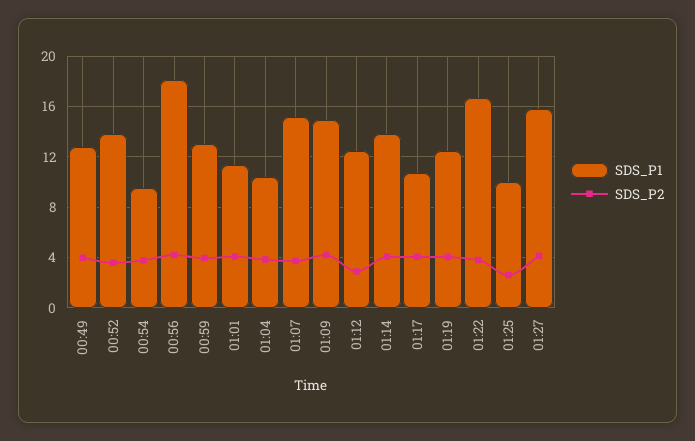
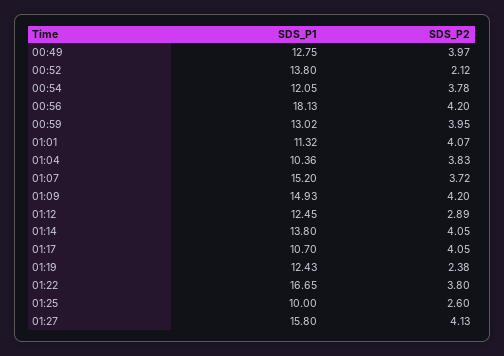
  {
    "SDS_P1": {
      "00:49": 12.75,
      "00:52": 13.8,
-     "00:54": 9.5,
+     "00:54": 12.05,
      "00:56": 18.13,
      "00:59": 13.02,
      "01:01": 11.32,
      "01:04": 10.36,
      "01:07": 15.2,
      "01:09": 14.93,
      "01:12": 12.45,
      "01:14": 13.8,
      "01:17": 10.7,
      "01:19": 12.43,
      "01:22": 16.65,
      "01:25": 10,
      "01:27": 15.8
    },
    "SDS_P2": {
      "00:49": 3.97,
-     "00:52": 3.5,
+     "00:52": 2.12,
      "00:54": 3.78,
      "00:56": 4.2,
      "00:59": 3.95,
      "01:01": 4.07,
      "01:04": 3.83,
      "01:07": 3.72,
      "01:09": 4.2,
      "01:12": 2.89,
      "01:14": 4.05,
      "01:17": 4.05,
-     "01:19": 4,
+     "01:19": 2.38,
      "01:22": 3.8,
      "01:25": 2.6,
      "01:27": 4.13
    }
  }

